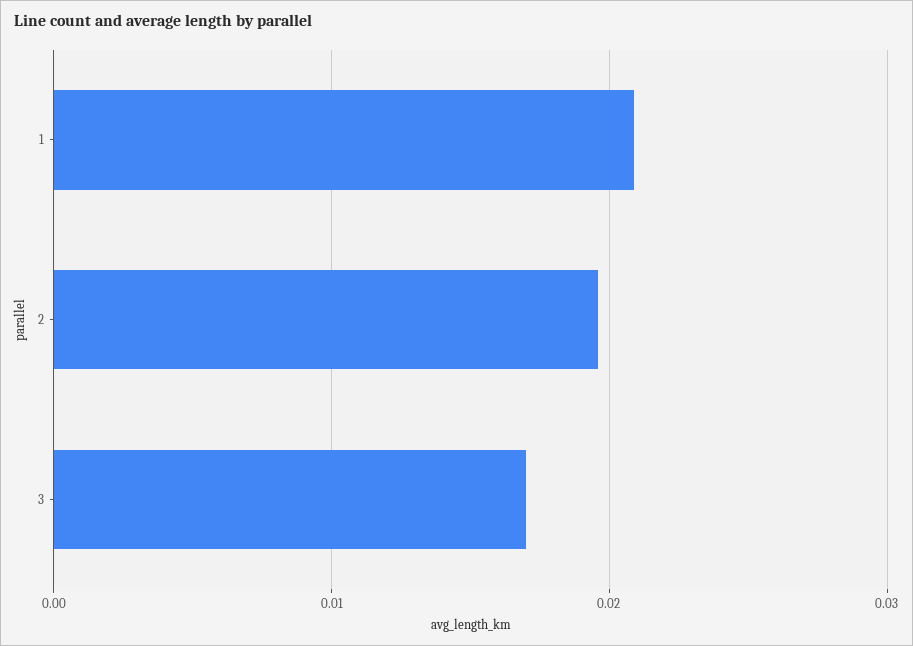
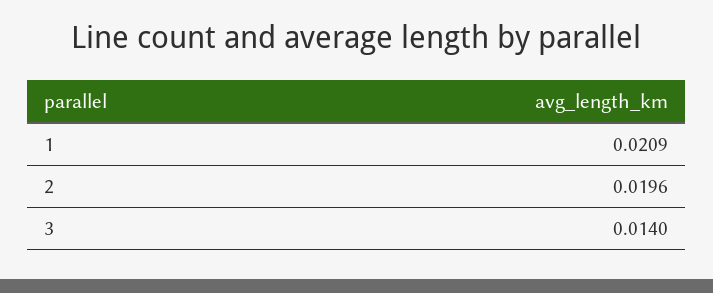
  {
    "1": 0.0209,
    "2": 0.0196,
-   "3": 0.017
+   "3": 0.014
  }

